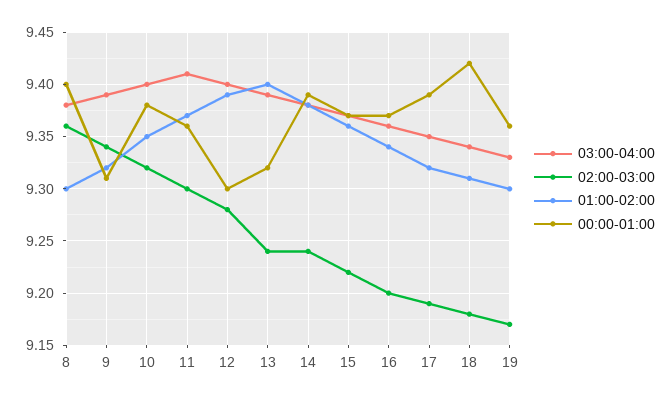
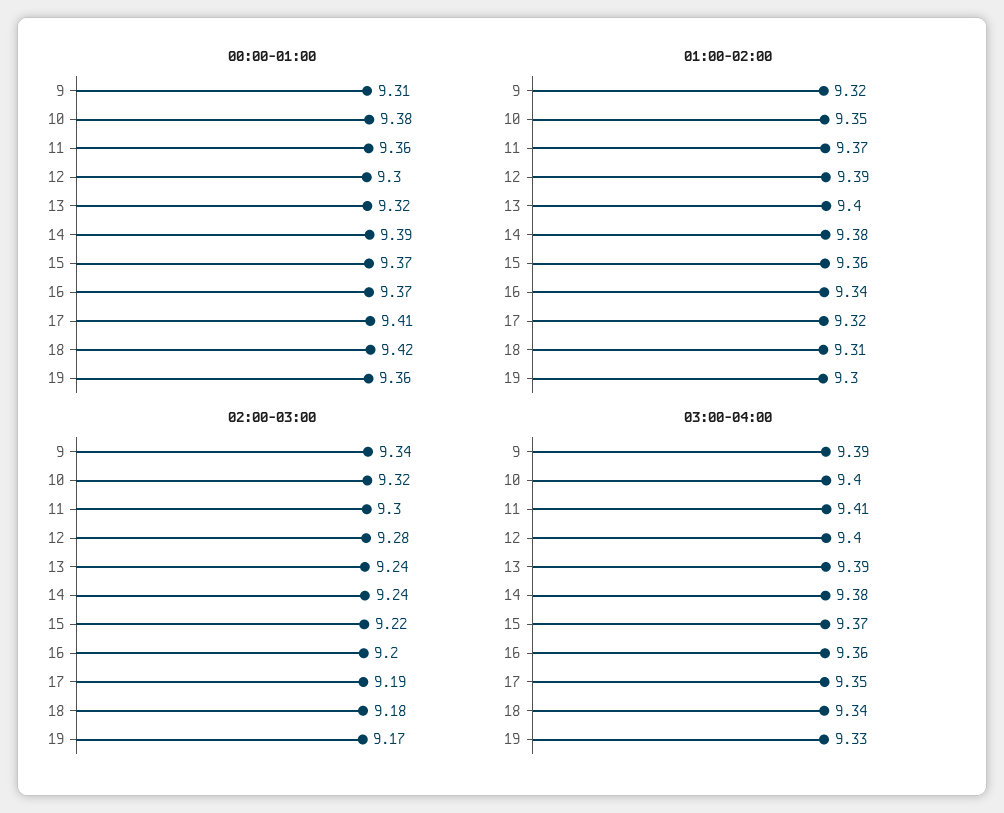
  {
    "03:00-04:00": {
-     "8": 9.38,
      "9": 9.39,
      "10": 9.4,
      "11": 9.41,
      "12": 9.4,
      "13": 9.39,
      "14": 9.38,
      "15": 9.37,
      "16": 9.36,
      "17": 9.35,
      "18": 9.34,
      "19": 9.33
    },
    "02:00-03:00": {
-     "8": 9.36,
      "9": 9.34,
      "10": 9.32,
      "11": 9.3,
      "12": 9.28,
      "13": 9.24,
      "14": 9.24,
      "15": 9.22,
      "16": 9.2,
      "17": 9.19,
      "18": 9.18,
      "19": 9.17
    },
    "01:00-02:00": {
-     "8": 9.3,
      "9": 9.32,
      "10": 9.35,
      "11": 9.37,
      "12": 9.39,
      "13": 9.4,
      "14": 9.38,
      "15": 9.36,
      "16": 9.34,
      "17": 9.32,
      "18": 9.31,
      "19": 9.3
    },
    "00:00-01:00": {
-     "8": 9.4,
      "9": 9.31,
      "10": 9.38,
      "11": 9.36,
      "12": 9.3,
      "13": 9.32,
      "14": 9.39,
      "15": 9.37,
      "16": 9.37,
-     "17": 9.39,
+     "17": 9.41,
      "18": 9.42,
      "19": 9.36
    }
  }

